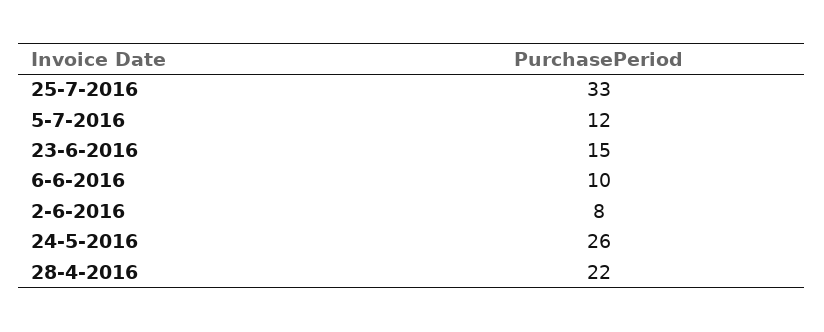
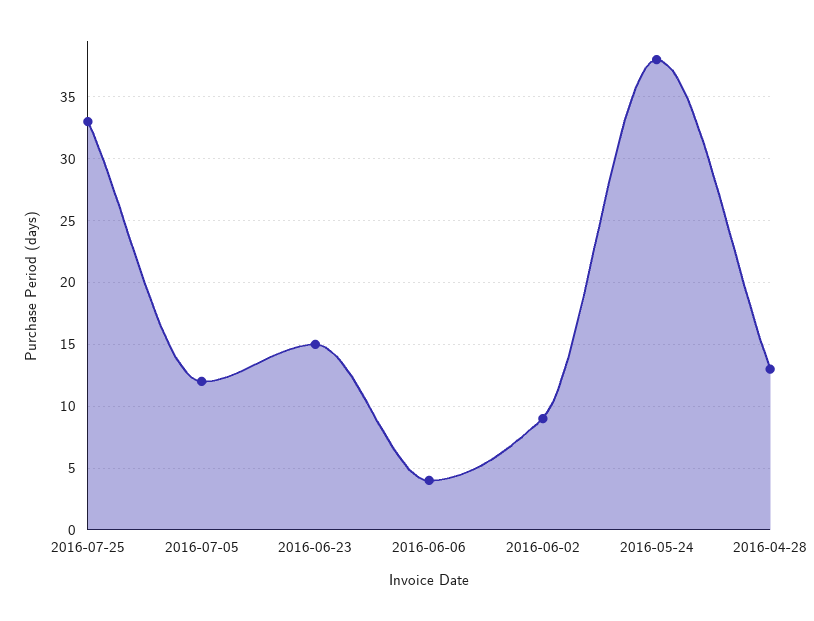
  {
    "25-7-2016": 33,
    "5-7-2016": 12,
    "23-6-2016": 15,
-   "6-6-2016": 10,
+   "6-6-2016": 4,
-   "2-6-2016": 8,
+   "2-6-2016": 9,
-   "24-5-2016": 26,
+   "24-5-2016": 38,
-   "28-4-2016": 22
+   "28-4-2016": 13
  }

